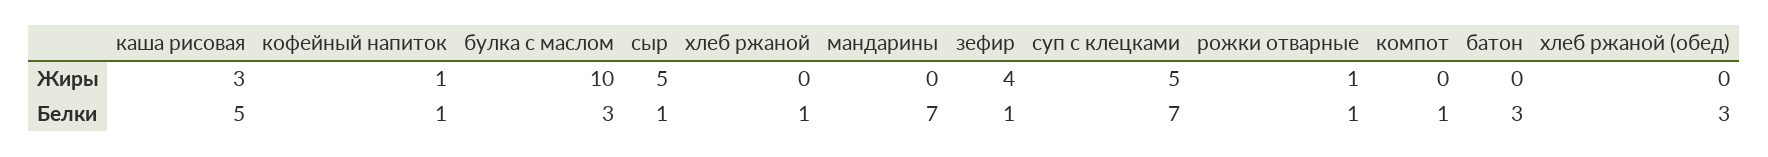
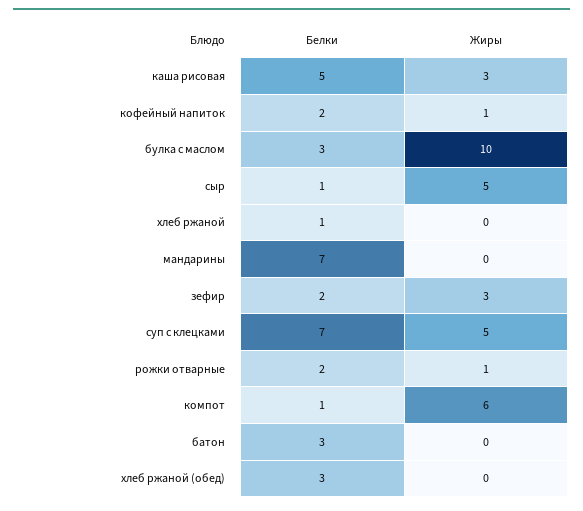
  {
    "каша рисовая": {
      "Жиры": 3,
      "Белки": 5
    },
    "кофейный напиток": {
      "Жиры": 1,
-     "Белки": 1
+     "Белки": 2
    },
    "булка с маслом": {
      "Жиры": 10,
      "Белки": 3
    },
    "сыр": {
      "Жиры": 5,
      "Белки": 1
    },
    "хлеб ржаной": {
      "Жиры": 0,
      "Белки": 1
    },
    "мандарины": {
      "Жиры": 0,
      "Белки": 7
    },
    "зефир": {
-     "Жиры": 4,
+     "Жиры": 3,
-     "Белки": 1
+     "Белки": 2
    },
    "суп с клецками": {
      "Жиры": 5,
      "Белки": 7
    },
    "рожки отварные": {
      "Жиры": 1,
-     "Белки": 1
+     "Белки": 2
    },
    "компот": {
-     "Жиры": 0,
+     "Жиры": 6,
      "Белки": 1
    },
    "батон": {
      "Жиры": 0,
      "Белки": 3
    },
    "хлеб ржаной (обед)": {
      "Жиры": 0,
      "Белки": 3
    }
  }

